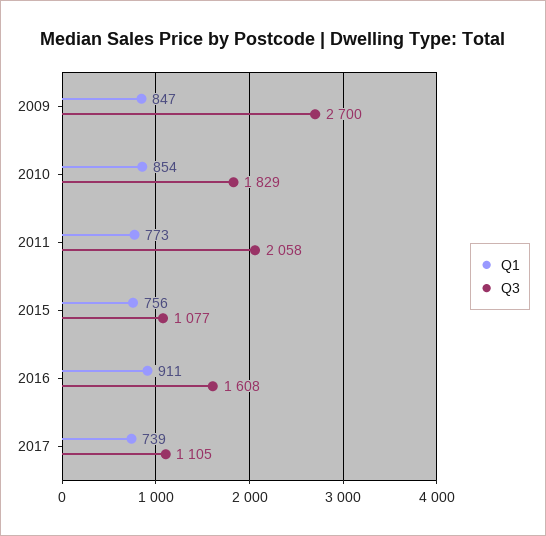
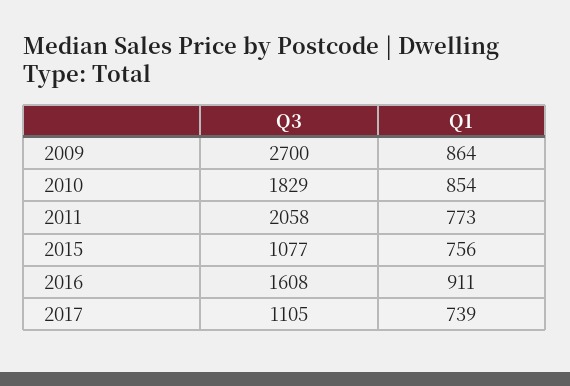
  {
    "Q1": {
-     "2009": 847,
+     "2009": 864,
      "2010": 854,
      "2011": 773,
      "2015": 756,
      "2016": 911,
      "2017": 739
    },
    "Q3": {
      "2009": 2700,
      "2010": 1829,
      "2011": 2058,
      "2015": 1077,
      "2016": 1608,
      "2017": 1105
    }
  }

